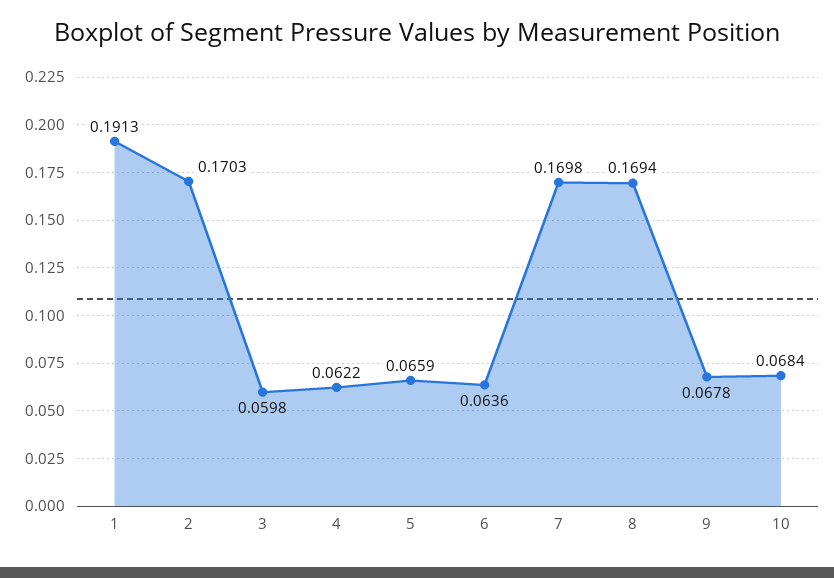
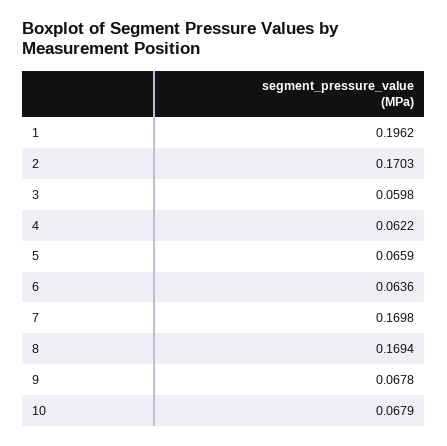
  {
-   "1": 0.1913,
+   "1": 0.1962,
    "2": 0.1703,
    "3": 0.0598,
    "4": 0.0622,
    "5": 0.0659,
    "6": 0.0636,
    "7": 0.1698,
    "8": 0.1694,
    "9": 0.0678,
-   "10": 0.0684
+   "10": 0.0679
  }

